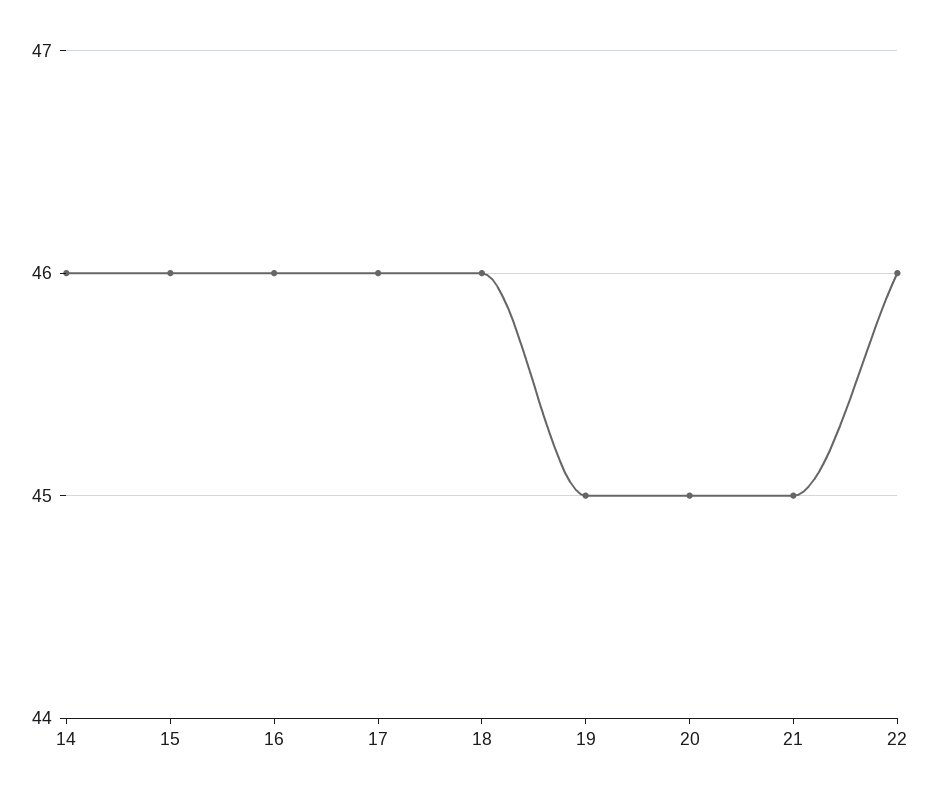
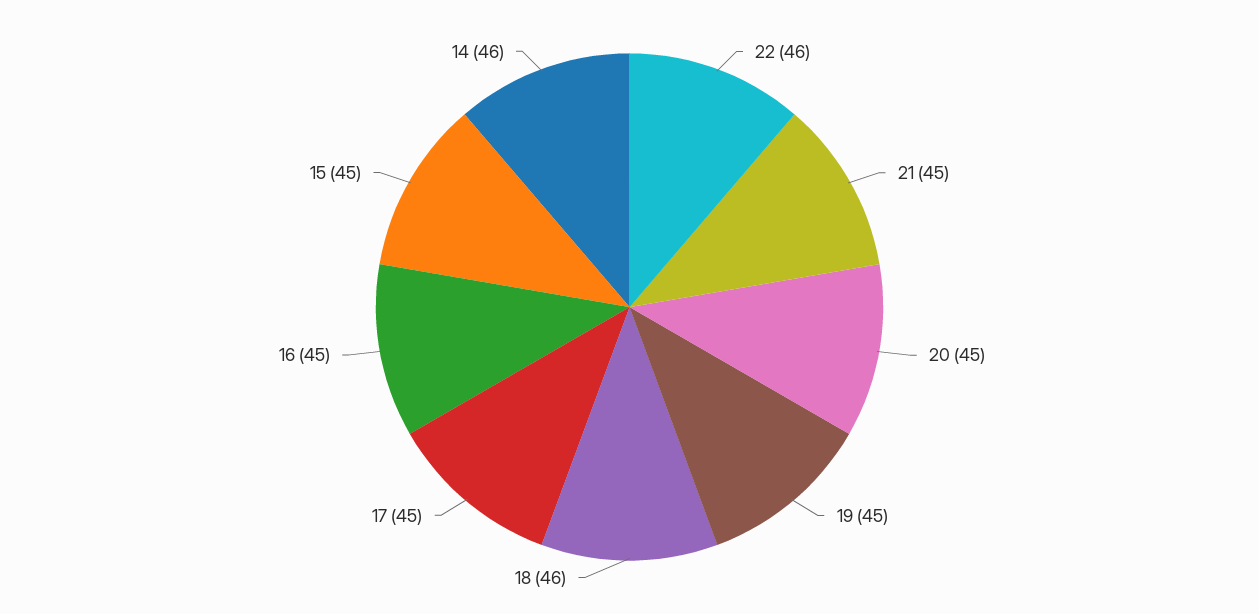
  {
    "14": 46,
-   "15": 46,
+   "15": 45,
-   "16": 46,
+   "16": 45,
-   "17": 46,
+   "17": 45,
    "18": 46,
    "19": 45,
    "20": 45,
    "21": 45,
    "22": 46
  }

